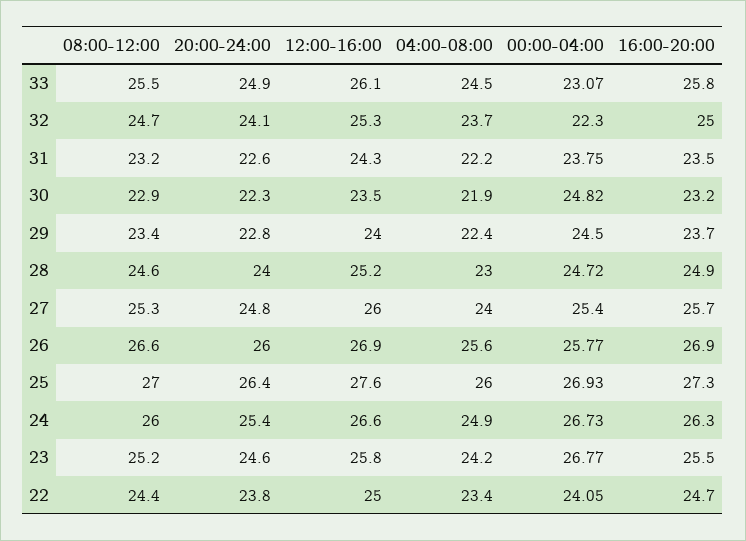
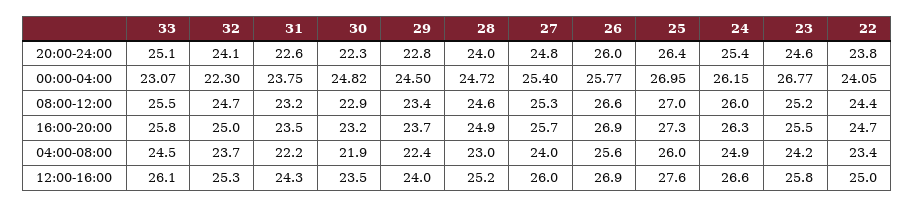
  {
    "08:00-12:00": {
      "33": 25.5,
      "32": 24.7,
      "31": 23.2,
      "30": 22.9,
      "29": 23.4,
      "28": 24.6,
      "27": 25.3,
      "26": 26.6,
      "25": 27,
      "24": 26,
      "23": 25.2,
      "22": 24.4
    },
    "20:00-24:00": {
-     "33": 24.9,
+     "33": 25.1,
      "32": 24.1,
      "31": 22.6,
      "30": 22.3,
      "29": 22.8,
      "28": 24,
      "27": 24.8,
      "26": 26,
      "25": 26.4,
      "24": 25.4,
      "23": 24.6,
      "22": 23.8
    },
    "12:00-16:00": {
      "33": 26.1,
      "32": 25.3,
      "31": 24.3,
      "30": 23.5,
      "29": 24,
      "28": 25.2,
      "27": 26,
      "26": 26.9,
      "25": 27.6,
      "24": 26.6,
      "23": 25.8,
      "22": 25
    },
    "04:00-08:00": {
      "33": 24.5,
      "32": 23.7,
      "31": 22.2,
      "30": 21.9,
      "29": 22.4,
      "28": 23,
      "27": 24,
      "26": 25.6,
      "25": 26,
      "24": 24.9,
      "23": 24.2,
      "22": 23.4
    },
    "00:00-04:00": {
      "33": 23.07,
      "32": 22.3,
      "31": 23.75,
      "30": 24.82,
      "29": 24.5,
      "28": 24.72,
      "27": 25.4,
      "26": 25.77,
-     "25": 26.93,
+     "25": 26.95,
-     "24": 26.73,
+     "24": 26.15,
      "23": 26.77,
      "22": 24.05
    },
    "16:00-20:00": {
      "33": 25.8,
      "32": 25,
      "31": 23.5,
      "30": 23.2,
      "29": 23.7,
      "28": 24.9,
      "27": 25.7,
      "26": 26.9,
      "25": 27.3,
      "24": 26.3,
      "23": 25.5,
      "22": 24.7
    }
  }

